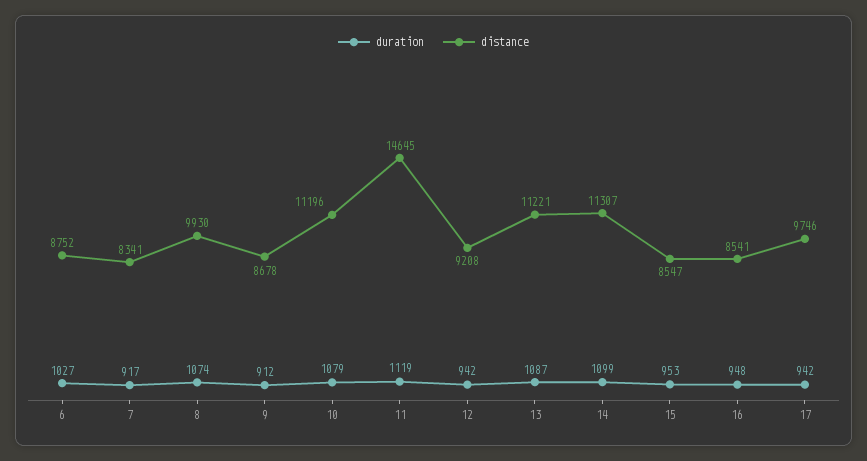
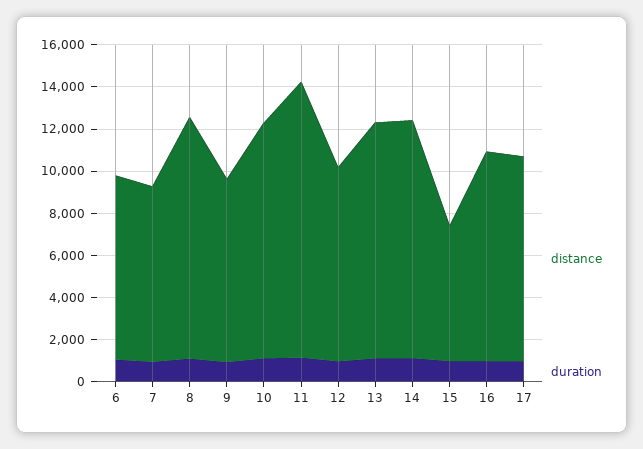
  {
    "duration": {
      "6": 1027,
      "7": 917,
      "8": 1074,
      "9": 912,
      "10": 1079,
      "11": 1119,
      "12": 942,
      "13": 1087,
      "14": 1099,
      "15": 953,
      "16": 948,
      "17": 942
    },
    "distance": {
      "6": 8752,
      "7": 8341,
-     "8": 9930,
+     "8": 11500,
      "9": 8678,
      "10": 11196,
-     "11": 14645,
+     "11": 13000,
      "12": 9208,
      "13": 11221,
      "14": 11307,
-     "15": 8547,
+     "15": 6500,
-     "16": 8541,
+     "16": 10000,
      "17": 9746
    }
  }

